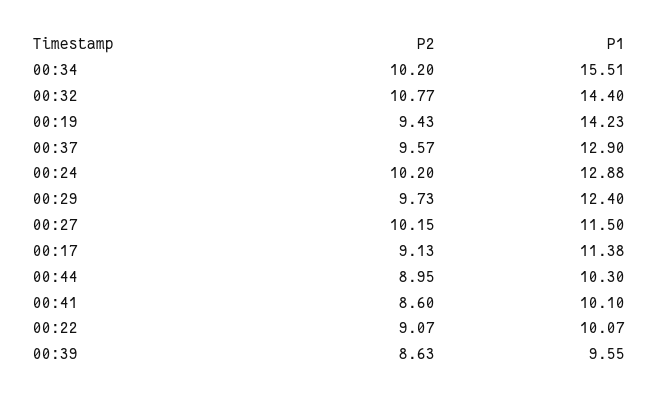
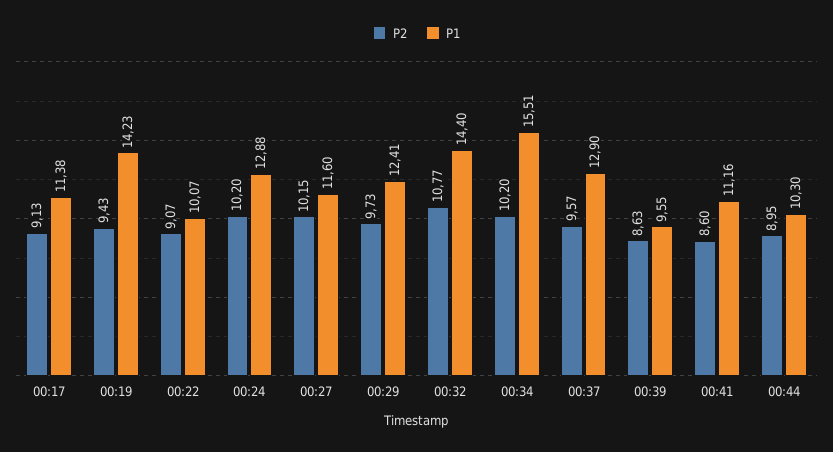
  {
    "P2": {
      "00:34": 10.2,
      "00:32": 10.77,
      "00:19": 9.43,
      "00:37": 9.57,
      "00:24": 10.2,
      "00:29": 9.73,
      "00:27": 10.15,
      "00:17": 9.13,
      "00:44": 8.95,
      "00:41": 8.6,
      "00:22": 9.07,
      "00:39": 8.63
    },
    "P1": {
      "00:34": 15.51,
      "00:32": 14.4,
      "00:19": 14.23,
      "00:37": 12.9,
      "00:24": 12.88,
-     "00:29": 12.4,
+     "00:29": 12.41,
-     "00:27": 11.5,
+     "00:27": 11.6,
      "00:17": 11.38,
      "00:44": 10.3,
-     "00:41": 10.1,
+     "00:41": 11.16,
      "00:22": 10.07,
      "00:39": 9.55
    }
  }

